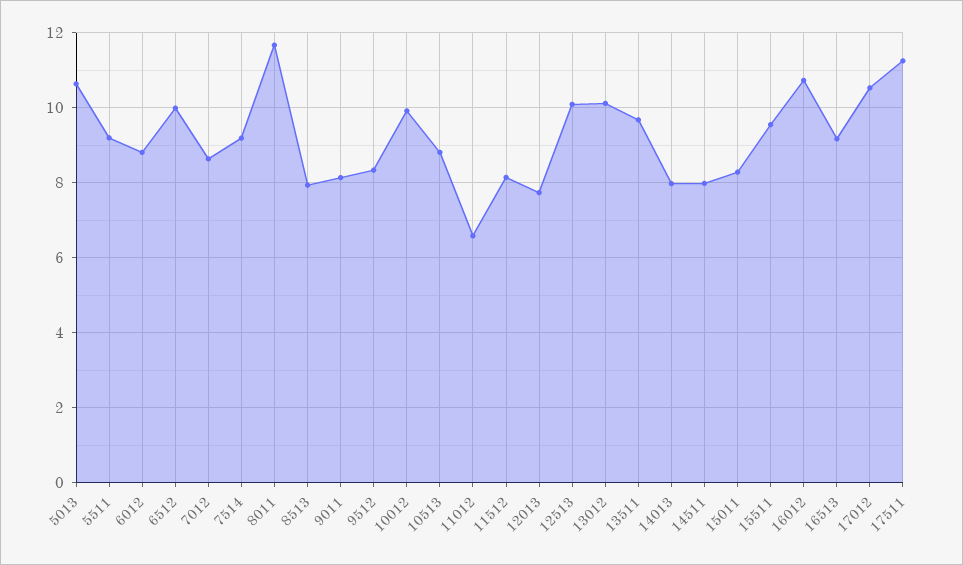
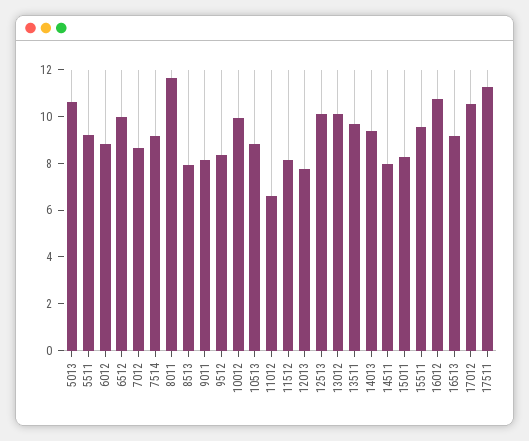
  {
    "5013": 10.6,
    "5511": 9.2,
    "6012": 8.8,
    "6512": 10,
    "7012": 8.6,
    "7514": 9.2,
    "8011": 11.6,
    "8513": 8,
    "9011": 8.2,
    "9512": 8.4,
    "10012": 10,
    "10513": 8.8,
    "11012": 6.6,
    "11512": 8.2,
    "12013": 7.8,
    "12513": 10,
    "13012": 10.2,
    "13511": 9.6,
-   "14013": 8,
+   "14013": 9.5,
    "14511": 8,
    "15011": 8.2,
    "15511": 9.6,
    "16012": 10.8,
    "16513": 9.2,
    "17012": 10.6,
    "17511": 11.2
  }

